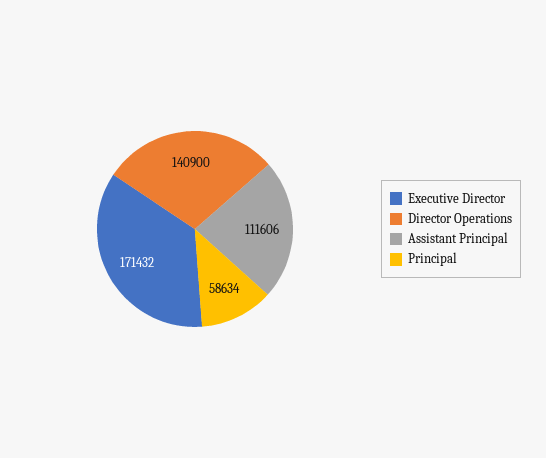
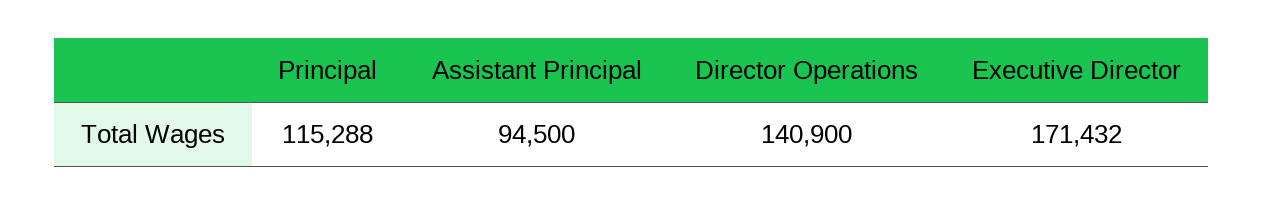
  {
    "Executive Director": 171432,
    "Director Operations": 140900,
-   "Assistant Principal": 111606,
+   "Assistant Principal": 94500,
-   "Principal": 58634
+   "Principal": 115288
  }

